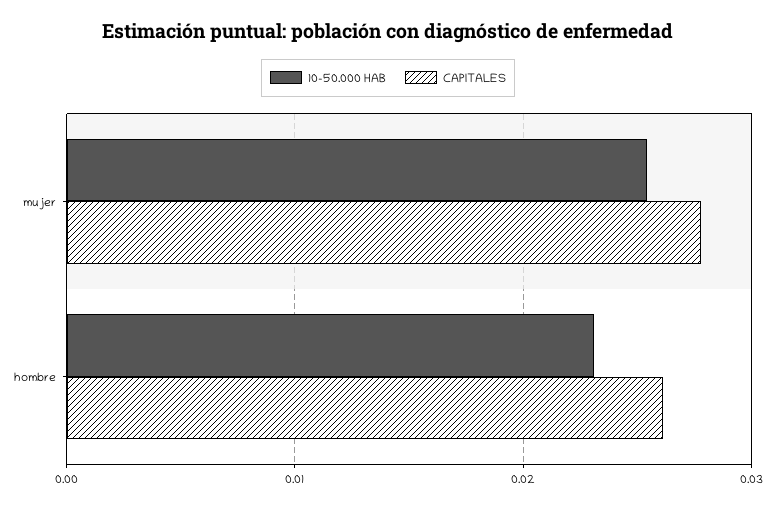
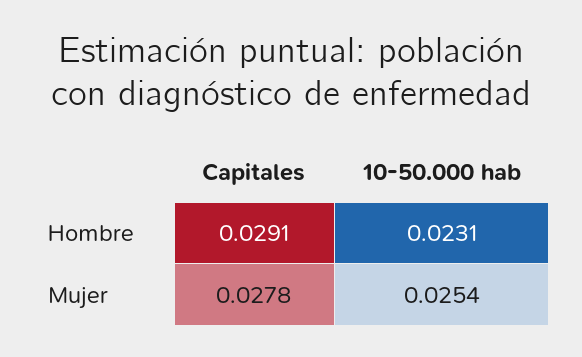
  {
    "10-50.000 HAB": {
      "mujer": 0.0254,
      "hombre": 0.0231
    },
    "CAPITALES": {
      "mujer": 0.0278,
-     "hombre": 0.026
+     "hombre": 0.0291
    }
  }

